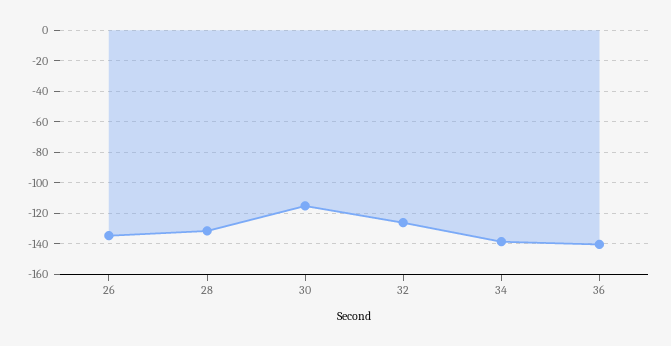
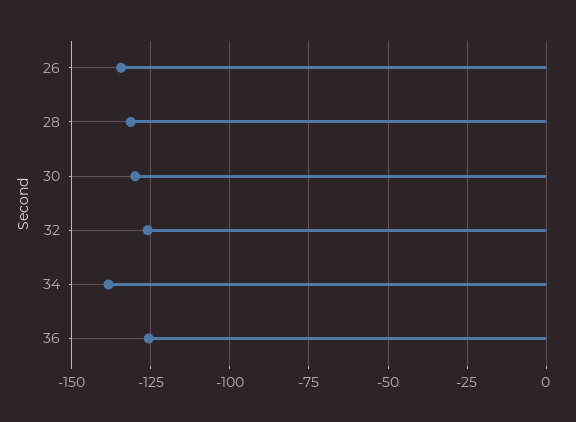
  {
    "26": -135,
    "28": -132.5,
-   "30": -115,
+   "30": -130,
    "32": -125,
    "34": -137.5,
-   "36": -140
+   "36": -125
  }

